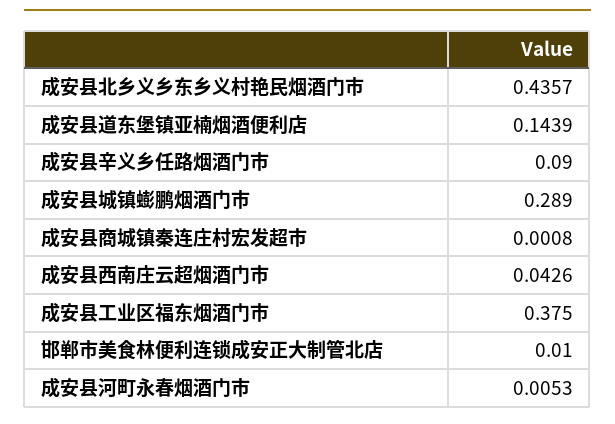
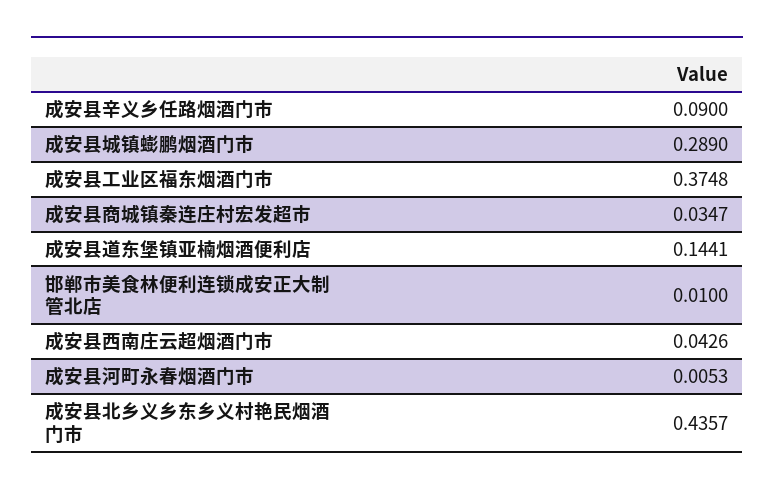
  {
    "成安县北乡义乡东乡义村艳民烟酒门市": 0.4357,
-   "成安县道东堡镇亚楠烟酒便利店": 0.1439,
+   "成安县道东堡镇亚楠烟酒便利店": 0.1441,
    "成安县辛义乡任路烟酒门市": 0.09,
    "成安县城镇蟛鹏烟酒门市": 0.289,
-   "成安县商城镇秦连庄村宏发超市": 0.0008,
+   "成安县商城镇秦连庄村宏发超市": 0.0347,
    "成安县西南庄云超烟酒门市": 0.0426,
-   "成安县工业区福东烟酒门市": 0.375,
+   "成安县工业区福东烟酒门市": 0.3748,
    "邯郸市美食林便利连锁成安正大制管北店": 0.01,
    "成安县河町永春烟酒门市": 0.0053
  }

